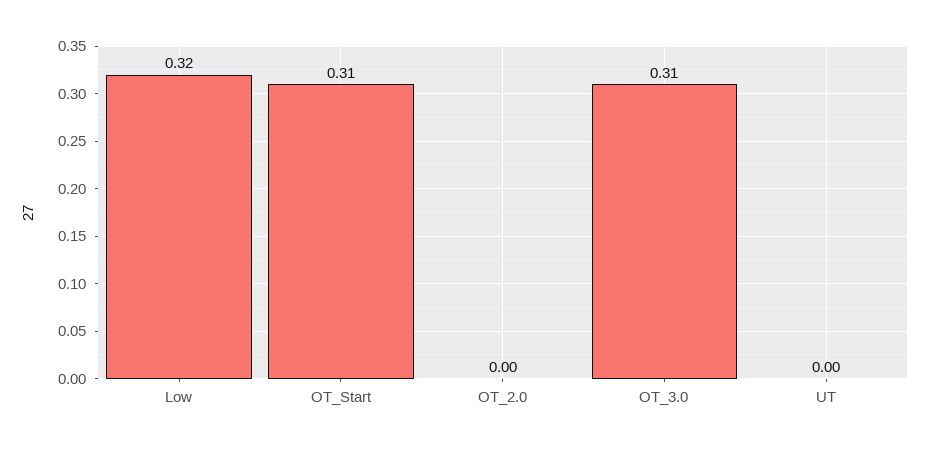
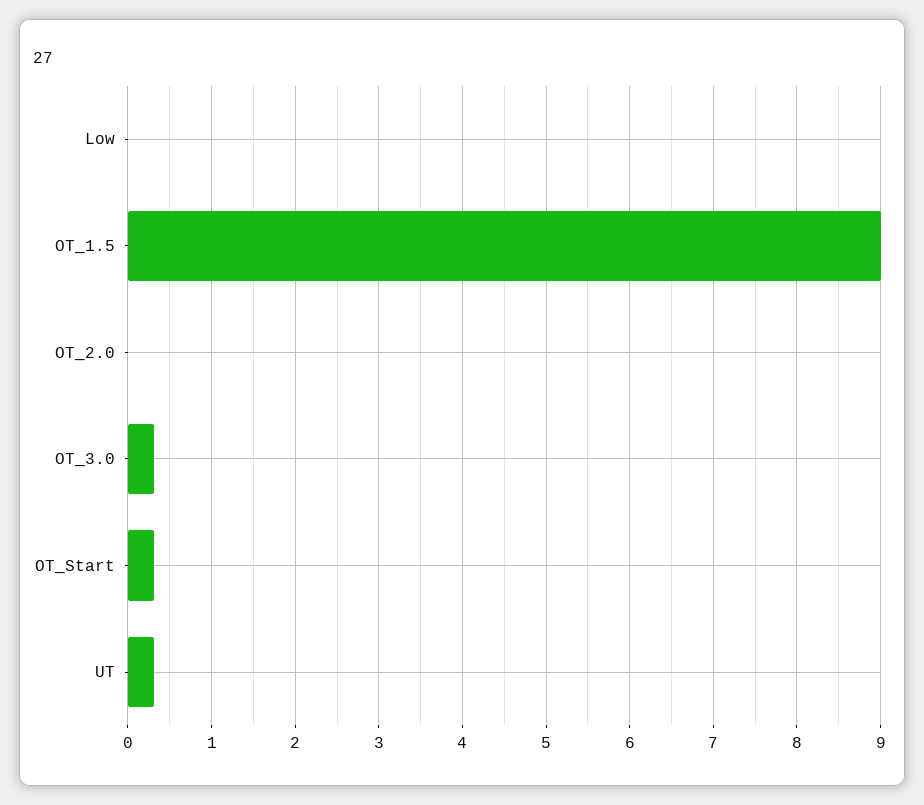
  {
-   "Low": 0.32,
+   "Low": 0,
    "OT_Start": 0.31,
    "OT_2.0": 0,
    "OT_3.0": 0.31,
-   "UT": 0
+   "UT": 0.3,
+   "OT_1.5": 9
  }

